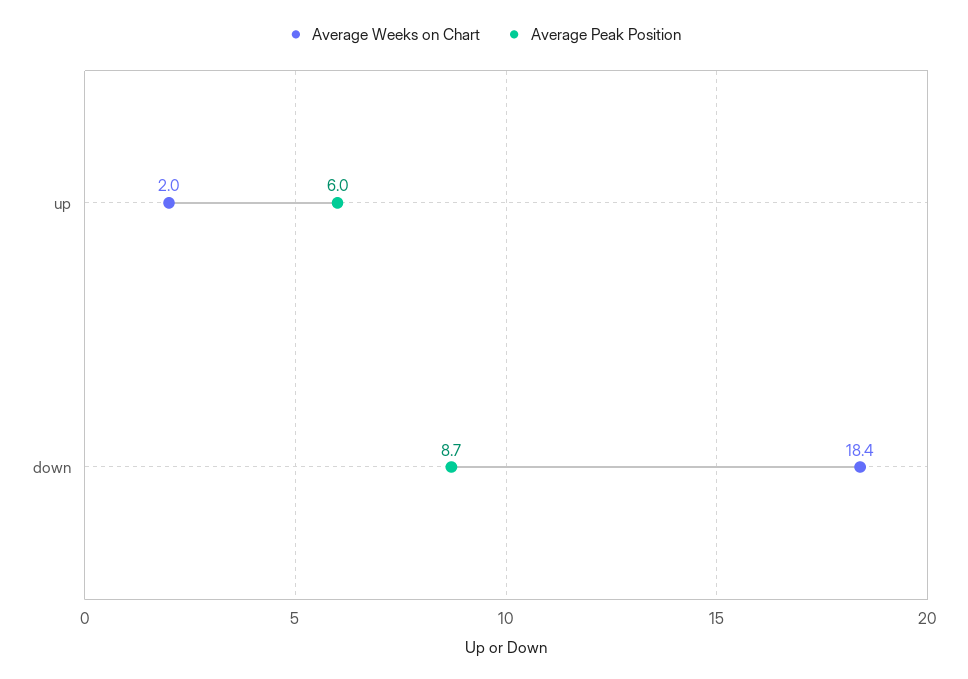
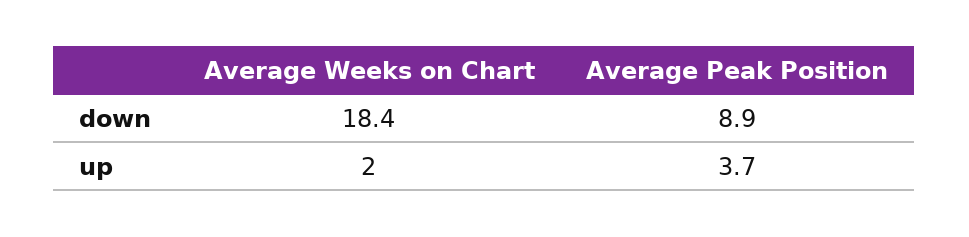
  {
    "Average Weeks on Chart": {
      "up": 2,
      "down": 18.4
    },
    "Average Peak Position": {
-     "up": 6,
+     "up": 3.7,
-     "down": 8.7
+     "down": 8.9
    }
  }

